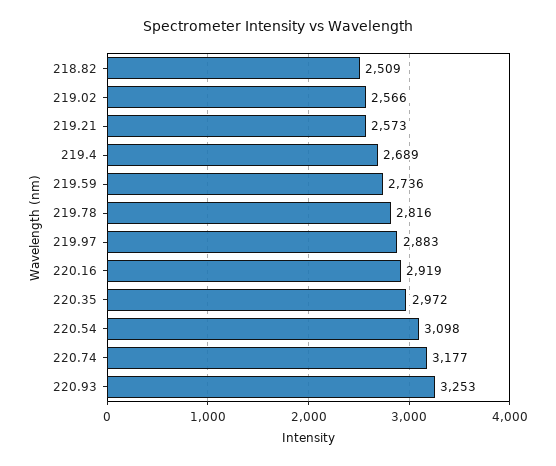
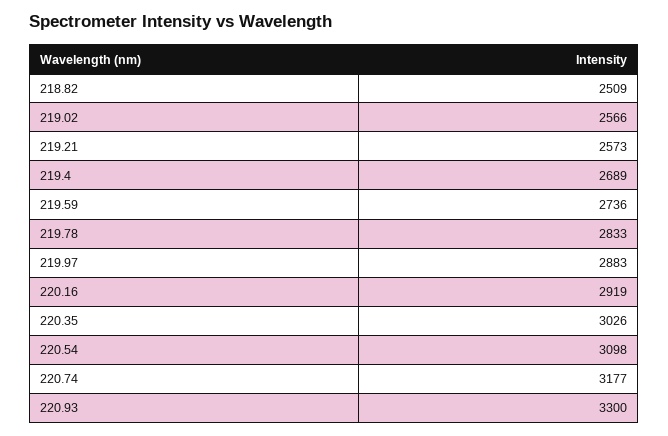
  {
    "218.82": 2509,
    "219.02": 2566,
    "219.21": 2573,
    "219.4": 2689,
    "219.59": 2736,
-   "219.78": 2816,
+   "219.78": 2833,
    "219.97": 2883,
    "220.16": 2919,
-   "220.35": 2972,
+   "220.35": 3026,
    "220.54": 3098,
    "220.74": 3177,
-   "220.93": 3253
+   "220.93": 3300
  }

